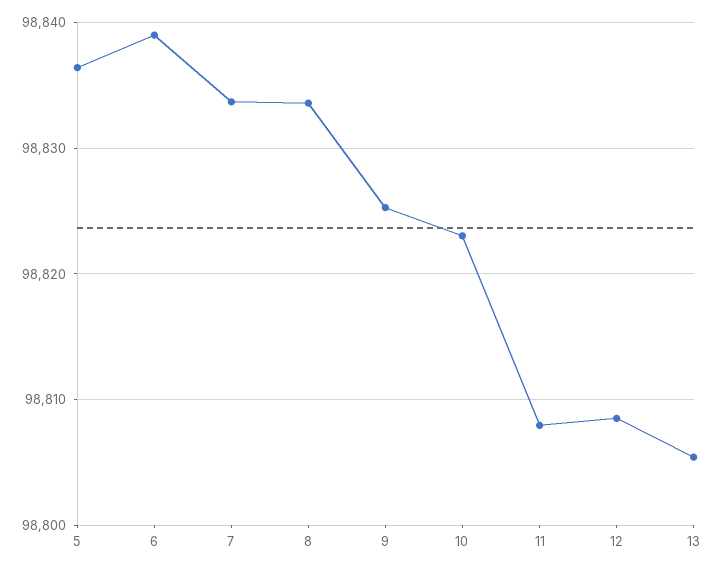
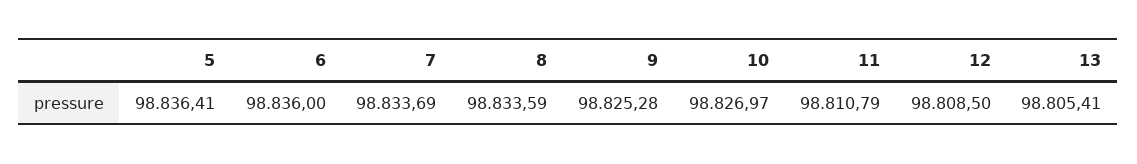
  {
    "5": 98836.41,
-   "6": 98839,
+   "6": 98836,
    "7": 98833.69,
    "8": 98833.59,
    "9": 98825.28,
-   "10": 98823,
+   "10": 98826.97,
-   "11": 98808,
+   "11": 98810.79,
    "12": 98808.5,
    "13": 98805.41
  }

